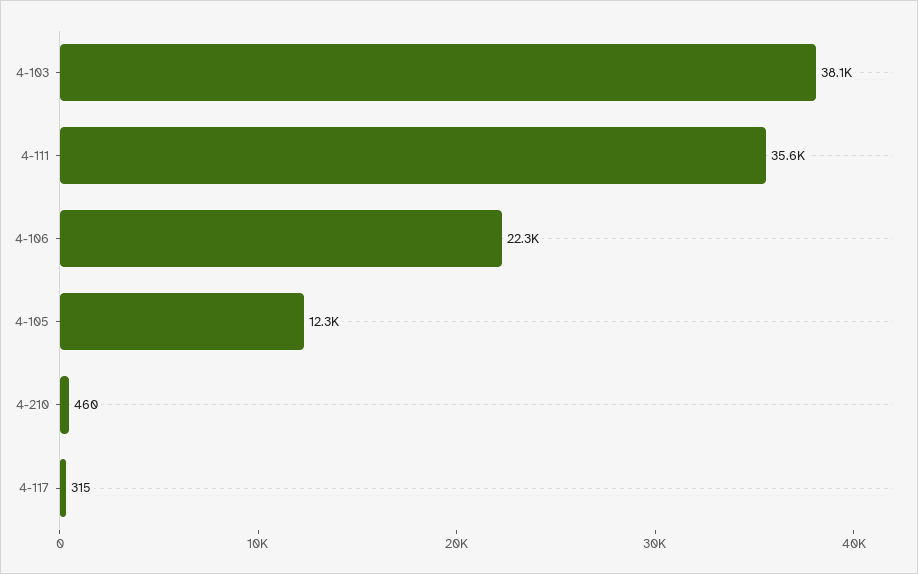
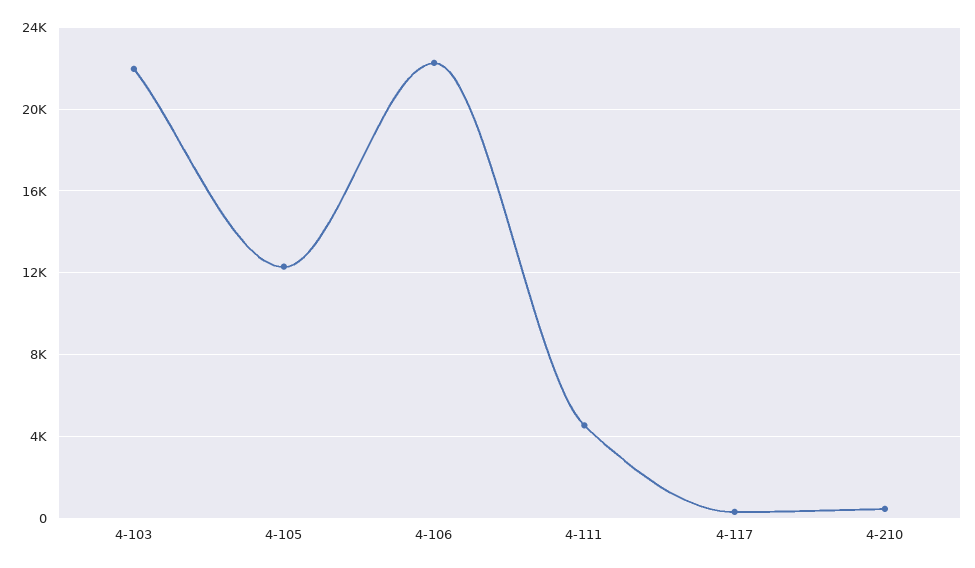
  {
-   "4-103": 38100,
+   "4-103": 22000,
-   "4-111": 35600,
+   "4-111": 4500,
    "4-106": 22300,
    "4-105": 12300,
    "4-210": 460,
    "4-117": 315
  }

